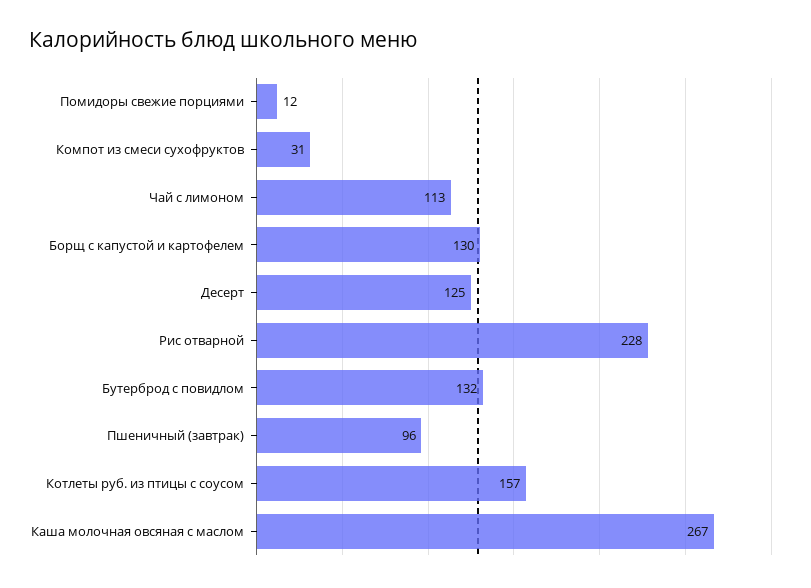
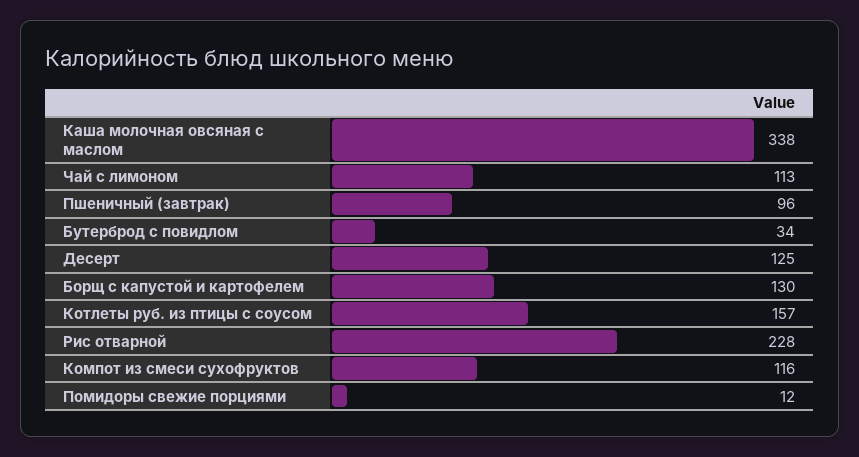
  {
    "Помидоры свежие порциями": 12,
-   "Компот из смеси сухофруктов": 31,
+   "Компот из смеси сухофруктов": 116,
    "Чай с лимоном": 113,
    "Борщ с капустой и картофелем": 130,
    "Десерт": 125,
    "Рис отварной": 228,
-   "Бутерброд с повидлом": 132,
+   "Бутерброд с повидлом": 34,
    "Пшеничный (завтрак)": 96,
    "Котлеты руб. из птицы с соусом": 157,
-   "Каша молочная овсяная с маслом": 267
+   "Каша молочная овсяная с маслом": 338
  }

